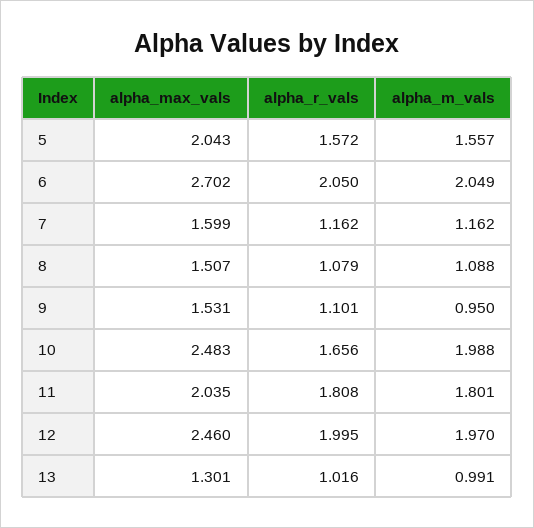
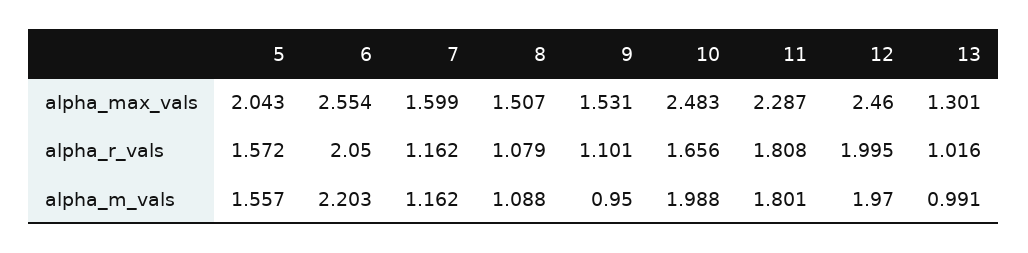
  {
    "alpha_max_vals": {
      "5": 2.043,
-     "6": 2.702,
+     "6": 2.554,
      "7": 1.599,
      "8": 1.507,
      "9": 1.531,
      "10": 2.483,
-     "11": 2.035,
+     "11": 2.287,
      "12": 2.46,
      "13": 1.301
    },
    "alpha_r_vals": {
      "5": 1.572,
      "6": 2.05,
      "7": 1.162,
      "8": 1.079,
      "9": 1.101,
      "10": 1.656,
      "11": 1.808,
      "12": 1.995,
      "13": 1.016
    },
    "alpha_m_vals": {
      "5": 1.557,
-     "6": 2.049,
+     "6": 2.203,
      "7": 1.162,
      "8": 1.088,
      "9": 0.95,
      "10": 1.988,
      "11": 1.801,
      "12": 1.97,
      "13": 0.991
    }
  }

